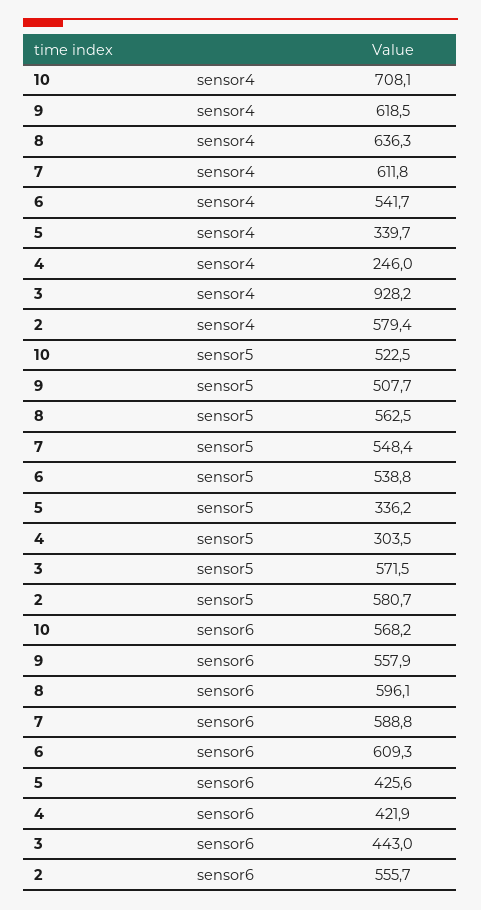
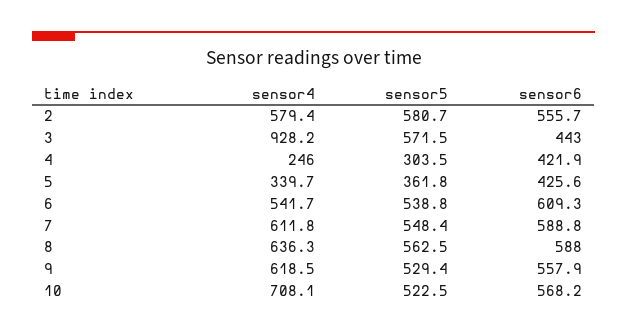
  {
    "10": {
      "sensor4": 708.1,
      "sensor5": 522.5,
      "sensor6": 568.2
    },
    "9": {
      "sensor4": 618.5,
-     "sensor5": 507.7,
+     "sensor5": 529.4,
      "sensor6": 557.9
    },
    "8": {
      "sensor4": 636.3,
      "sensor5": 562.5,
-     "sensor6": 596.1
+     "sensor6": 588
    },
    "7": {
      "sensor4": 611.8,
      "sensor5": 548.4,
      "sensor6": 588.8
    },
    "6": {
      "sensor4": 541.7,
      "sensor5": 538.8,
      "sensor6": 609.3
    },
    "5": {
      "sensor4": 339.7,
-     "sensor5": 336.2,
+     "sensor5": 361.8,
      "sensor6": 425.6
    },
    "4": {
      "sensor4": 246,
      "sensor5": 303.5,
      "sensor6": 421.9
    },
    "3": {
      "sensor4": 928.2,
      "sensor5": 571.5,
      "sensor6": 443
    },
    "2": {
      "sensor4": 579.4,
      "sensor5": 580.7,
      "sensor6": 555.7
    }
  }

